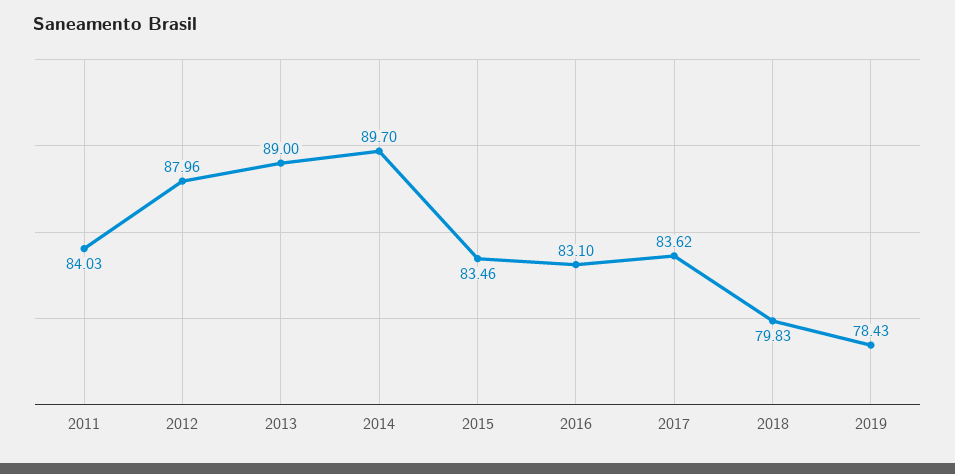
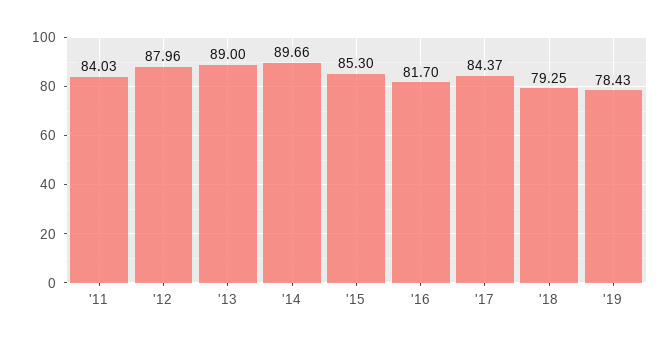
  {
    "2011": 84.03,
    "2012": 87.96,
    "2013": 89,
-   "2014": 89.7,
+   "2014": 89.66,
-   "2015": 83.46,
+   "2015": 85.3,
-   "2016": 83.1,
+   "2016": 81.7,
-   "2017": 83.62,
+   "2017": 84.37,
-   "2018": 79.83,
+   "2018": 79.25,
    "2019": 78.43
  }

